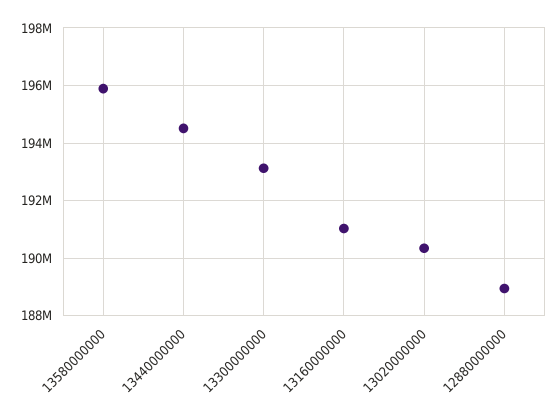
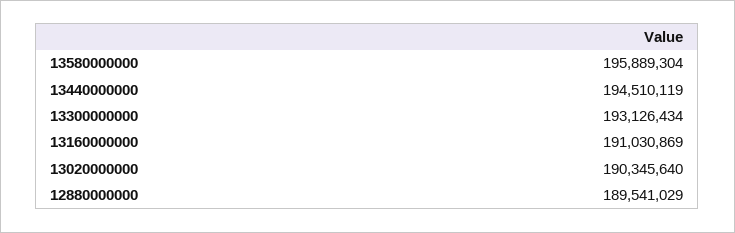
  {
    "13580000000": 195889304,
    "13440000000": 194510119,
    "13300000000": 193126434,
    "13160000000": 191030869,
    "13020000000": 190345640,
-   "12880000000": 189000000
+   "12880000000": 189541029
  }

